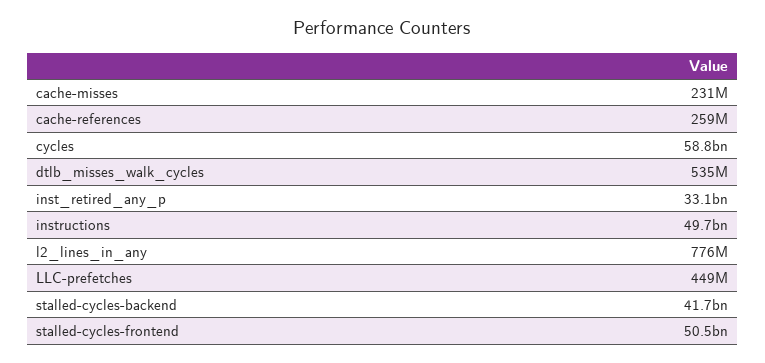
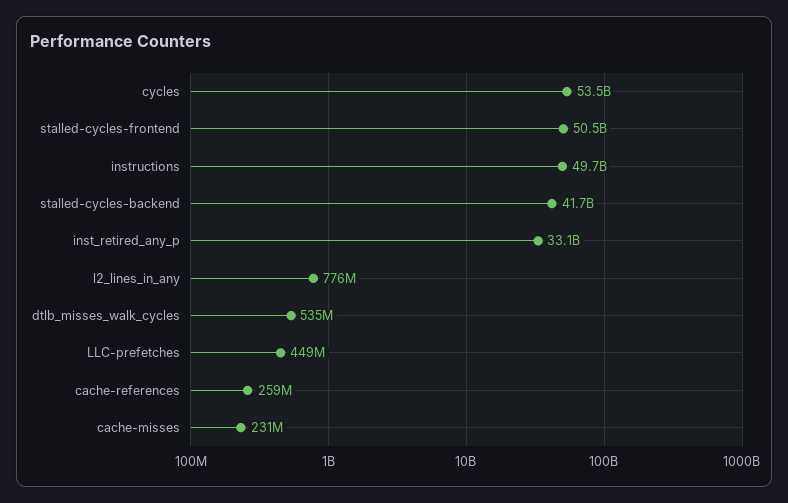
  {
    "cache-misses": 231000000,
    "cache-references": 259000000,
-   "cycles": 58800000000,
+   "cycles": 53500000000,
    "dtlb_misses_walk_cycles": 535000000,
    "inst_retired_any_p": 33100000000,
    "instructions": 49700000000,
    "l2_lines_in_any": 776000000,
    "LLC-prefetches": 449000000,
    "stalled-cycles-backend": 41700000000,
    "stalled-cycles-frontend": 50500000000
  }

